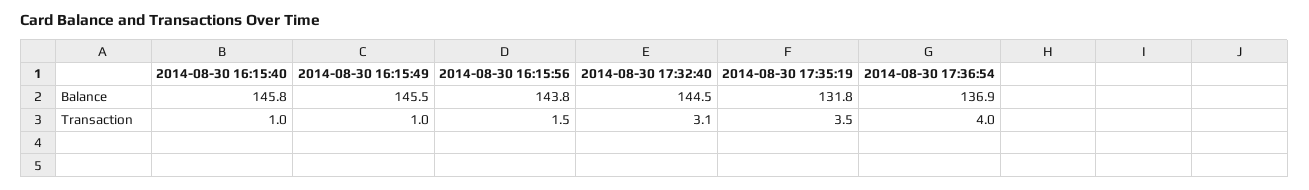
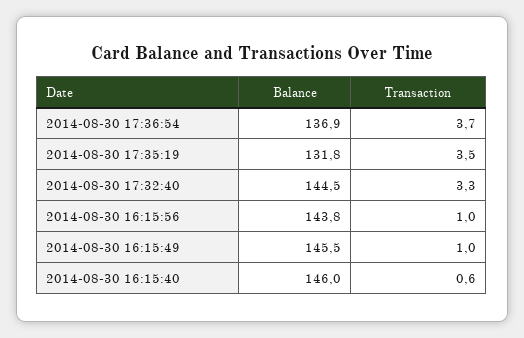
  {
    "2014-08-30 16:15:40": {
-     "Balance": 145.8,
+     "Balance": 146,
-     "Transaction": 1
+     "Transaction": 0.6
    },
    "2014-08-30 16:15:49": {
      "Balance": 145.5,
      "Transaction": 1
    },
    "2014-08-30 16:15:56": {
      "Balance": 143.8,
-     "Transaction": 1.5
+     "Transaction": 1
    },
    "2014-08-30 17:32:40": {
      "Balance": 144.5,
-     "Transaction": 3.1
+     "Transaction": 3.3
    },
    "2014-08-30 17:35:19": {
      "Balance": 131.8,
      "Transaction": 3.5
    },
    "2014-08-30 17:36:54": {
      "Balance": 136.9,
-     "Transaction": 4
+     "Transaction": 3.7
    }
  }

